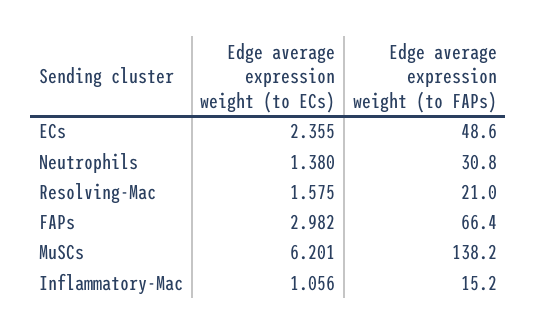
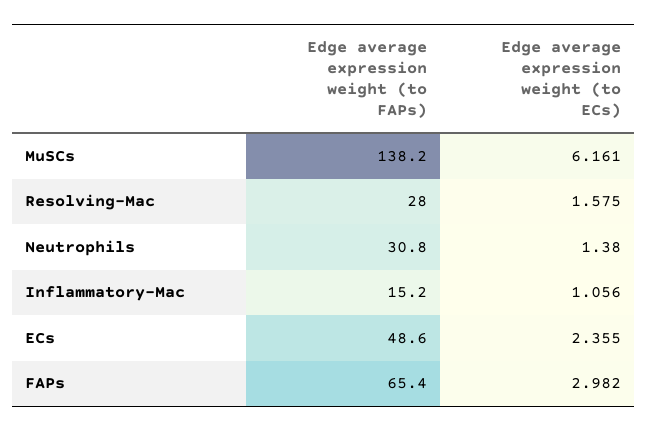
  {
    "Edge average expression weight (to ECs)": {
      "ECs": 2.355,
      "Neutrophils": 1.38,
      "Resolving-Mac": 1.575,
      "FAPs": 2.982,
-     "MuSCs": 6.201,
+     "MuSCs": 6.161,
      "Inflammatory-Mac": 1.056
    },
    "Edge average expression weight (to FAPs)": {
      "ECs": 48.6,
      "Neutrophils": 30.8,
-     "Resolving-Mac": 21,
+     "Resolving-Mac": 28,
-     "FAPs": 66.4,
+     "FAPs": 65.4,
      "MuSCs": 138.2,
      "Inflammatory-Mac": 15.2
    }
  }

